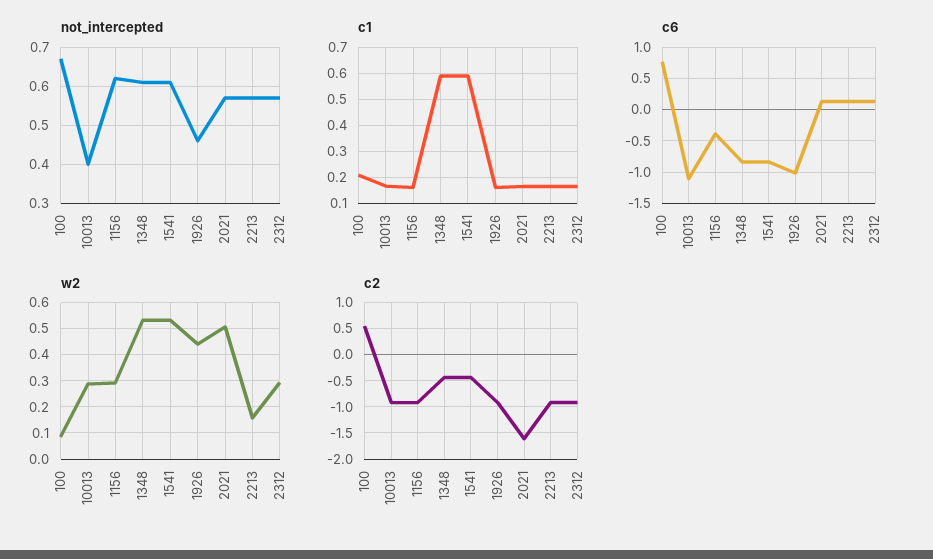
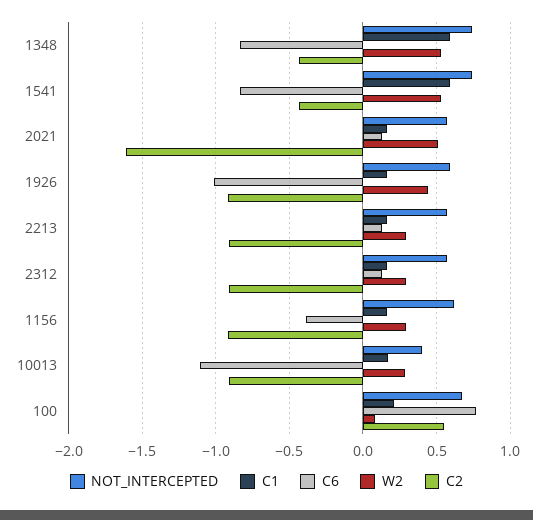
  {
    "not_intercepted": {
      "100": 0.65,
      "10013": 0.4,
      "1156": 0.6,
-     "1348": 0.6,
+     "1348": 0.75,
-     "1541": 0.6,
+     "1541": 0.75,
-     "1926": 0.45,
+     "1926": 0.6,
      "2021": 0.55,
      "2213": 0.55,
      "2312": 0.55
    },
    "c1": {
      "100": 0.2,
      "10013": 0.175,
      "1156": 0.15,
      "1348": 0.6,
      "1541": 0.6,
      "1926": 0.15,
      "2021": 0.175,
      "2213": 0.175,
      "2312": 0.175
    },
    "c6": {
      "100": 0.75,
      "10013": -1.1,
      "1156": -0.4,
      "1348": -0.85,
      "1541": -0.85,
      "1926": -1,
      "2021": 0.15,
      "2213": 0.15,
      "2312": 0.15
    },
    "w2": {
      "100": 0.075,
      "10013": 0.3,
      "1156": 0.3,
      "1348": 0.525,
      "1541": 0.525,
      "1926": 0.45,
      "2021": 0.5,
-     "2213": 0.15,
+     "2213": 0.3,
      "2312": 0.3
    },
    "c2": {
      "100": 0.55,
      "10013": -0.9,
      "1156": -0.9,
      "1348": -0.45,
      "1541": -0.45,
      "1926": -0.9,
      "2021": -1.6,
      "2213": -0.9,
      "2312": -0.9
    }
  }

